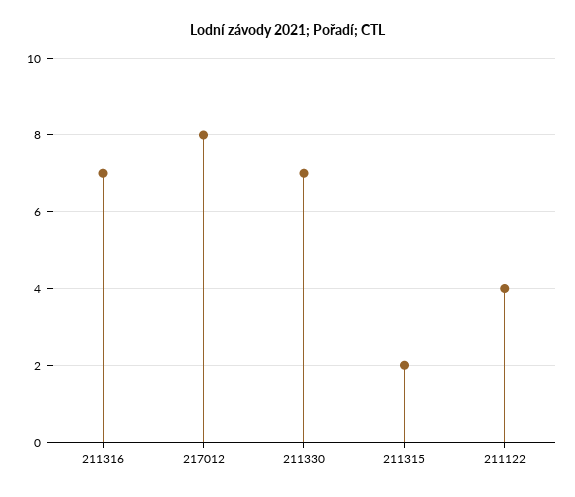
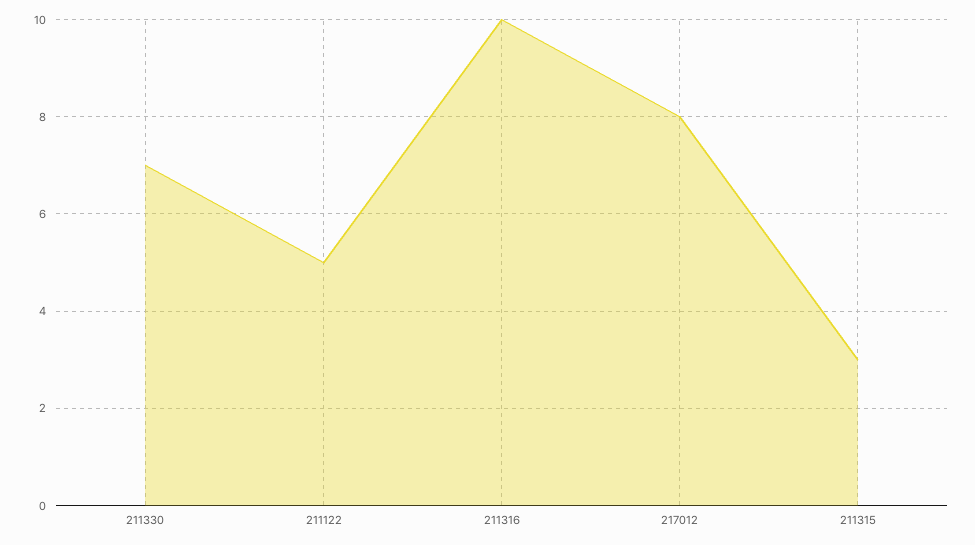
  {
-   "211316": 7,
+   "211316": 10,
    "217012": 8,
    "211330": 7,
-   "211315": 2,
+   "211315": 3,
-   "211122": 4
+   "211122": 5
  }

